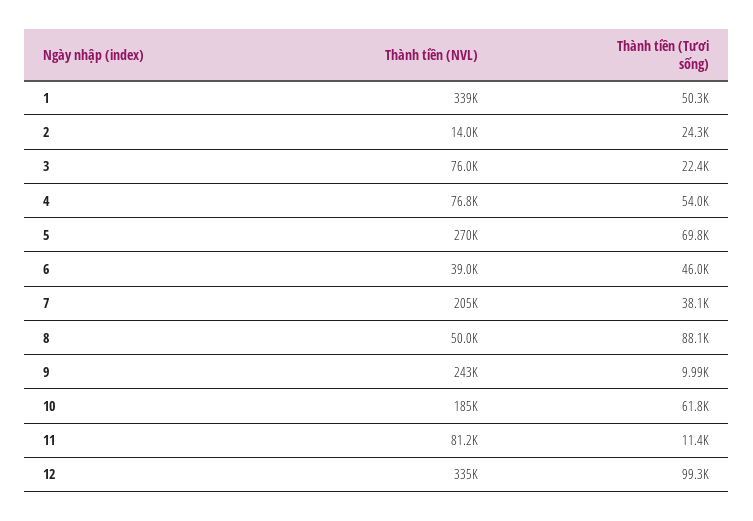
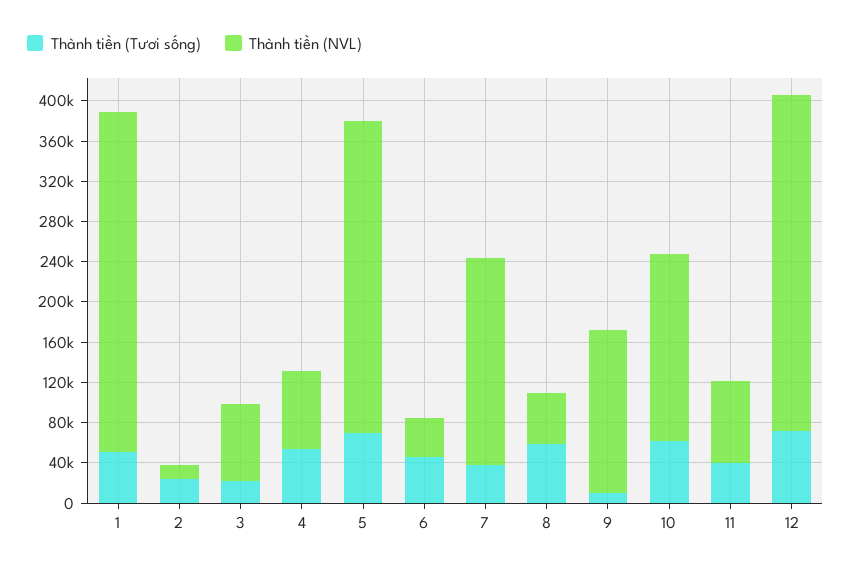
  {
    "Thành tiền (NVL)": {
      "1": 339000,
      "2": 14000,
      "3": 76000,
      "4": 76800,
-     "5": 270000,
+     "5": 310000,
      "6": 39000,
      "7": 205000,
      "8": 50000,
-     "9": 243000,
+     "9": 160000,
      "10": 185000,
      "11": 81200,
      "12": 335000
    },
    "Thành tiền (Tươi sống)": {
      "1": 50300,
      "2": 24300,
      "3": 22400,
      "4": 54000,
      "5": 69800,
      "6": 46000,
      "7": 38100,
-     "8": 88100,
+     "8": 60000,
      "9": 9990,
      "10": 61800,
-     "11": 11400,
+     "11": 40000,
-     "12": 99300
+     "12": 70000
    }
  }

